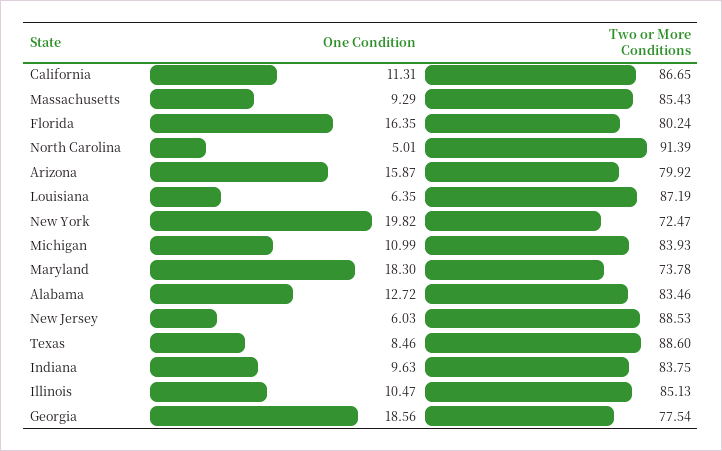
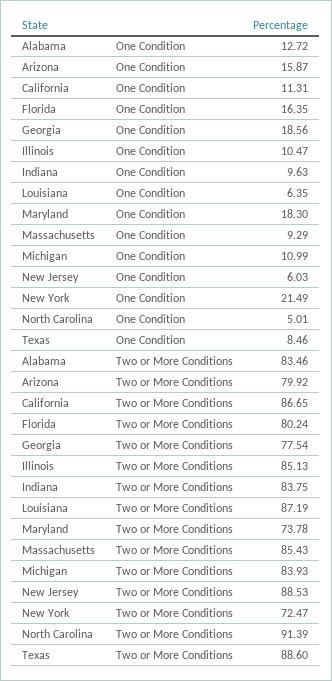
  {
    "One Condition": {
      "California": 11.31,
      "Massachusetts": 9.29,
      "Florida": 16.35,
      "North Carolina": 5.01,
      "Arizona": 15.87,
      "Louisiana": 6.35,
-     "New York": 19.82,
+     "New York": 21.49,
      "Michigan": 10.99,
      "Maryland": 18.3,
      "Alabama": 12.72,
      "New Jersey": 6.03,
      "Texas": 8.46,
      "Indiana": 9.63,
      "Illinois": 10.47,
      "Georgia": 18.56
    },
    "Two or More Conditions": {
      "California": 86.65,
      "Massachusetts": 85.43,
      "Florida": 80.24,
      "North Carolina": 91.39,
      "Arizona": 79.92,
      "Louisiana": 87.19,
      "New York": 72.47,
      "Michigan": 83.93,
      "Maryland": 73.78,
      "Alabama": 83.46,
      "New Jersey": 88.53,
      "Texas": 88.6,
      "Indiana": 83.75,
      "Illinois": 85.13,
      "Georgia": 77.54
    }
  }

